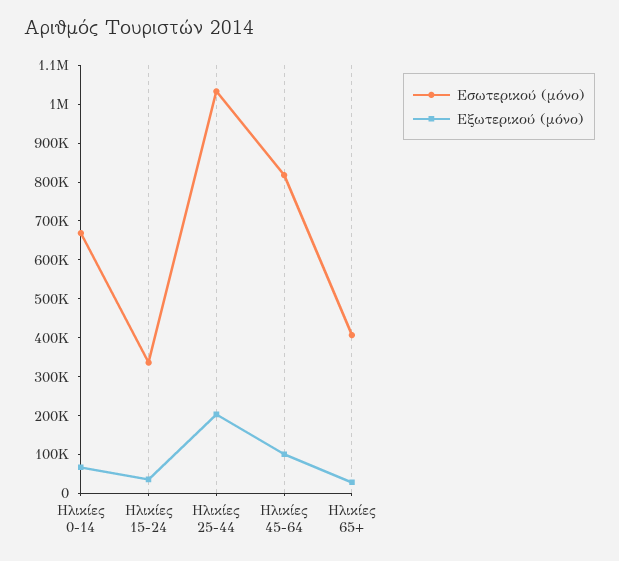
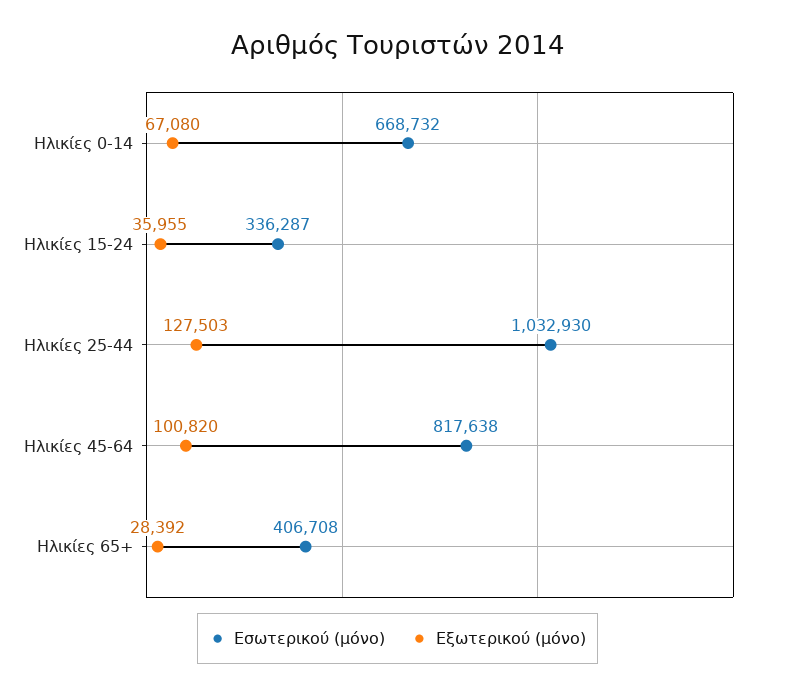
  {
    "Εσωτερικού (μόνο)": {
      "Ηλικίες 0-14": 668732,
      "Ηλικίες 15-24": 336287,
      "Ηλικίες 25-44": 1032930,
      "Ηλικίες 45-64": 817638,
      "Ηλικίες 65+": 406708
    },
    "Εξωτερικού (μόνο)": {
      "Ηλικίες 0-14": 67080,
      "Ηλικίες 15-24": 35955,
-     "Ηλικίες 25-44": 200000,
+     "Ηλικίες 25-44": 127503,
      "Ηλικίες 45-64": 100820,
      "Ηλικίες 65+": 28392
    }
  }

